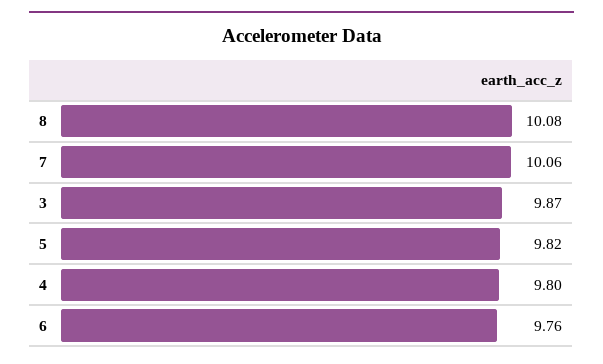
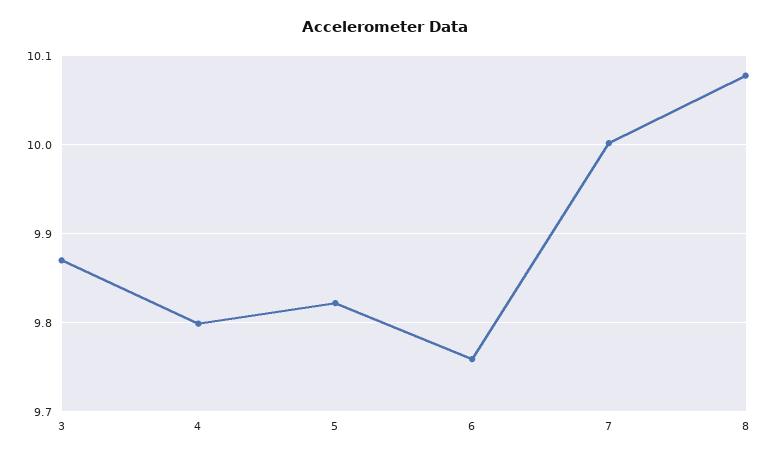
  {
    "8": 10.08,
-   "7": 10.06,
+   "7": 10,
    "3": 9.87,
    "5": 9.82,
    "4": 9.8,
    "6": 9.76
  }

